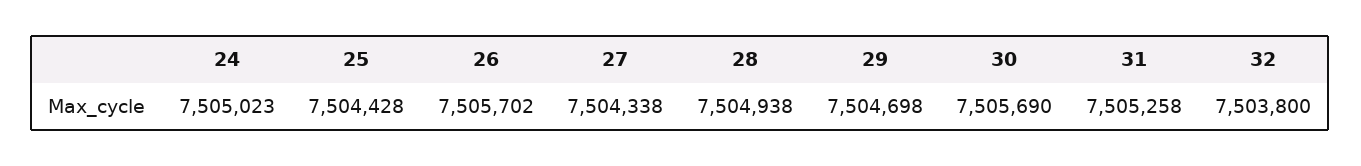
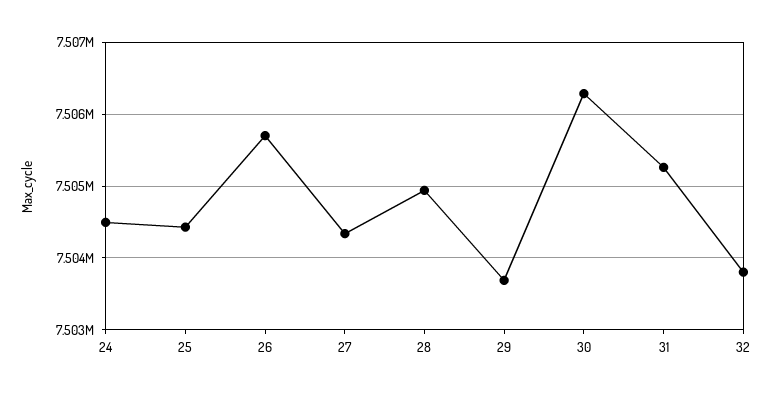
  {
-   "24": 7505023,
+   "24": 7504500,
    "25": 7504428,
    "26": 7505702,
    "27": 7504338,
    "28": 7504938,
-   "29": 7504698,
+   "29": 7503700,
-   "30": 7505690,
+   "30": 7506300,
    "31": 7505258,
    "32": 7503800
  }

